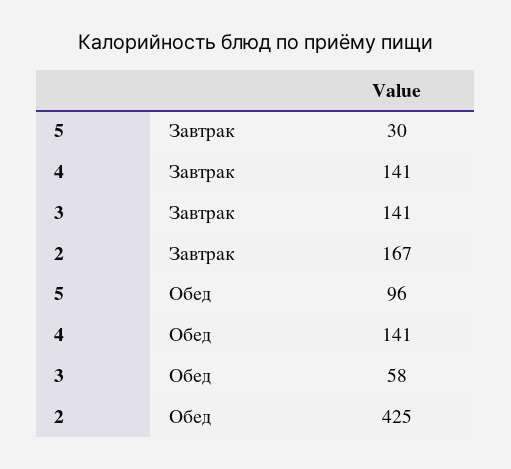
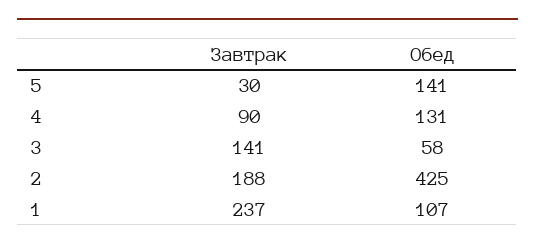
  {
    "5": {
      "Завтрак": 30,
-     "Обед": 96
+     "Обед": 141
    },
    "4": {
-     "Завтрак": 141,
+     "Завтрак": 90,
-     "Обед": 141
+     "Обед": 131
    },
    "3": {
      "Завтрак": 141,
      "Обед": 58
    },
    "2": {
-     "Завтрак": 167,
+     "Завтрак": 188,
      "Обед": 425
-   }
+   },
+   "1": {
+     "Завтрак": 237,
+     "Обед": 107
+   }
  }

